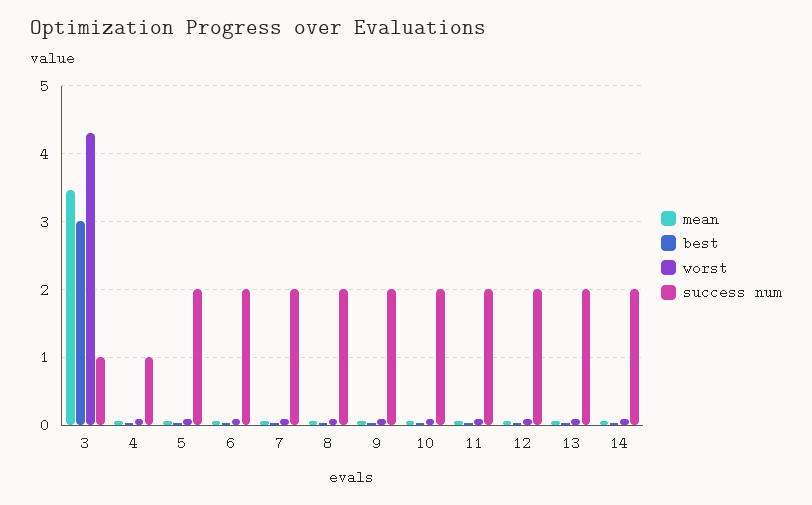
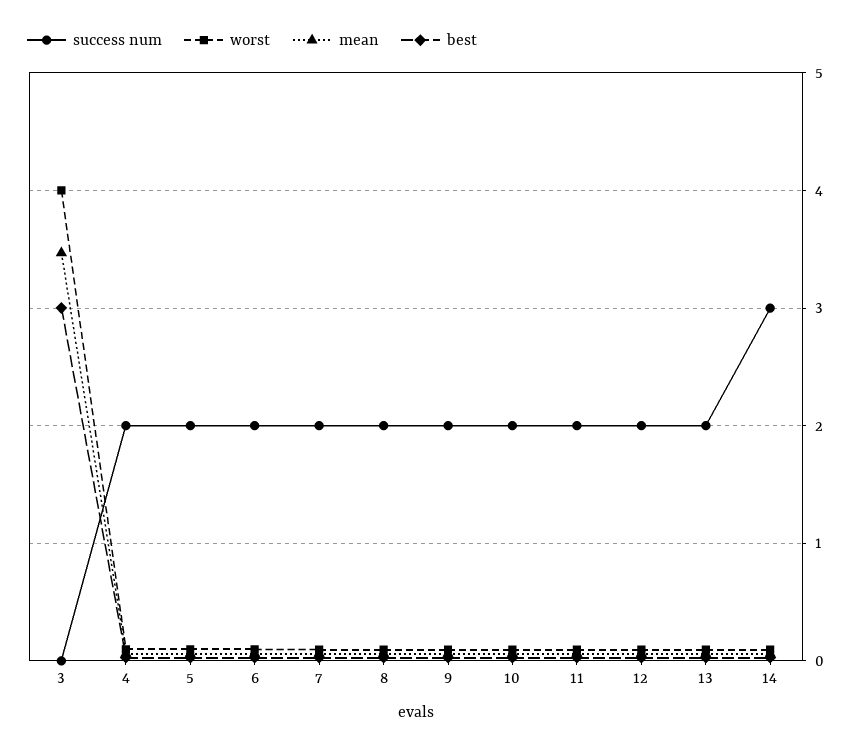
  {
    "mean": {
      "3": 3.5,
      "4": 0.1,
      "5": 0.1,
      "6": 0.1,
      "7": 0.1,
      "8": 0.1,
      "9": 0.1,
      "10": 0.1,
      "11": 0.1,
      "12": 0.1,
      "13": 0.1,
      "14": 0.1
    },
    "best": {
      "3": 3,
      "4": 0,
      "5": 0,
      "6": 0,
      "7": 0,
      "8": 0,
      "9": 0,
      "10": 0,
      "11": 0,
      "12": 0,
      "13": 0,
      "14": 0
    },
    "worst": {
-     "3": 4.3,
+     "3": 4,
      "4": 0.1,
      "5": 0.1,
      "6": 0.1,
      "7": 0.1,
      "8": 0.1,
      "9": 0.1,
      "10": 0.1,
      "11": 0.1,
      "12": 0.1,
      "13": 0.1,
      "14": 0.1
    },
    "success num": {
-     "3": 1,
+     "3": 0,
-     "4": 1,
+     "4": 2,
      "5": 2,
      "6": 2,
      "7": 2,
      "8": 2,
      "9": 2,
      "10": 2,
      "11": 2,
      "12": 2,
      "13": 2,
-     "14": 2
+     "14": 3
    }
  }

